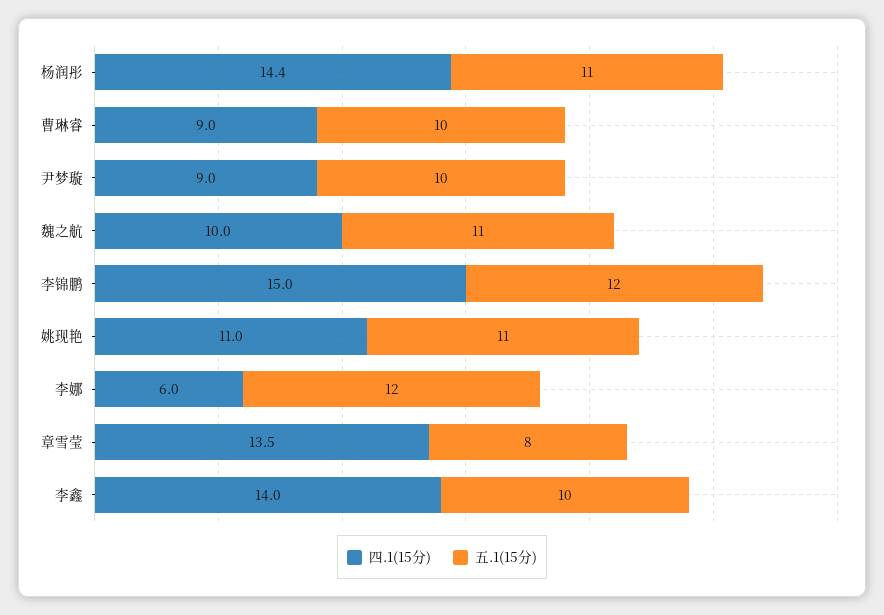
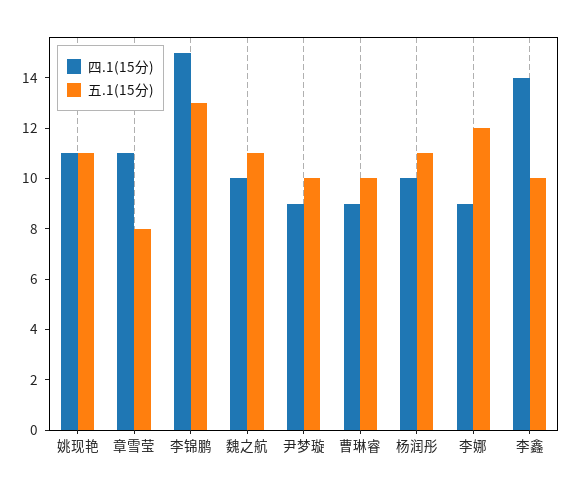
  {
    "四.1(15分)": {
-     "杨润彤": 14.4,
+     "杨润彤": 10,
      "曹琳睿": 9,
      "尹梦璇": 9,
      "魏之航": 10,
      "李锦鹏": 15,
      "姚现艳": 11,
-     "李娜": 6,
+     "李娜": 9,
-     "章雪莹": 13.5,
+     "章雪莹": 11,
      "李鑫": 14
    },
    "五.1(15分)": {
      "杨润彤": 11,
      "曹琳睿": 10,
      "尹梦璇": 10,
      "魏之航": 11,
-     "李锦鹏": 12,
+     "李锦鹏": 13,
      "姚现艳": 11,
      "李娜": 12,
      "章雪莹": 8,
      "李鑫": 10
    }
  }

